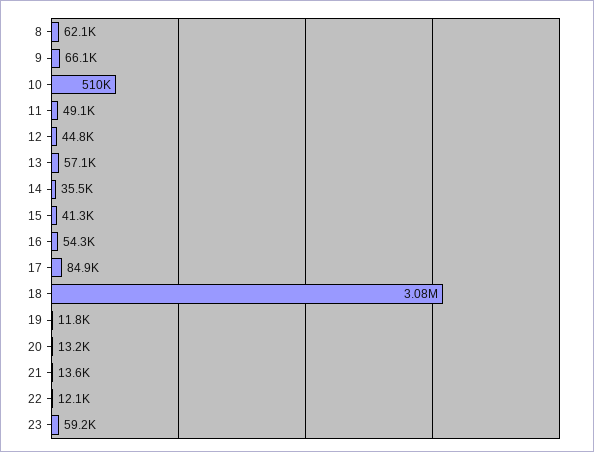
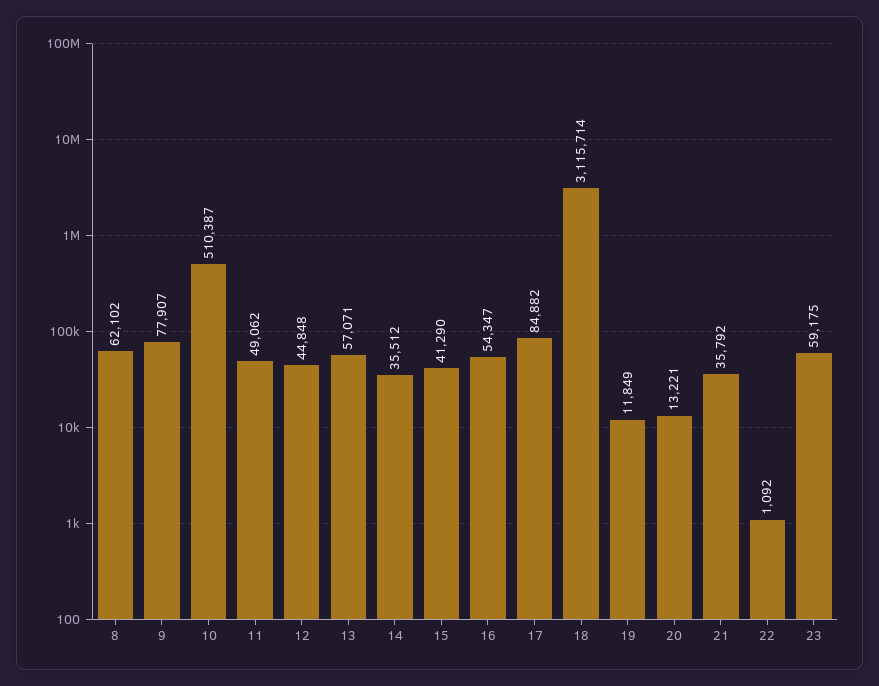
  {
    "8": 62102,
-   "9": 66100,
+   "9": 77907,
    "10": 510387,
    "11": 49062,
    "12": 44848,
    "13": 57071,
    "14": 35512,
    "15": 41290,
    "16": 54347,
    "17": 84882,
-   "18": 3080000,
+   "18": 3115714,
    "19": 11849,
    "20": 13221,
-   "21": 13600,
+   "21": 35792,
-   "22": 12100,
+   "22": 1092,
    "23": 59175
  }

